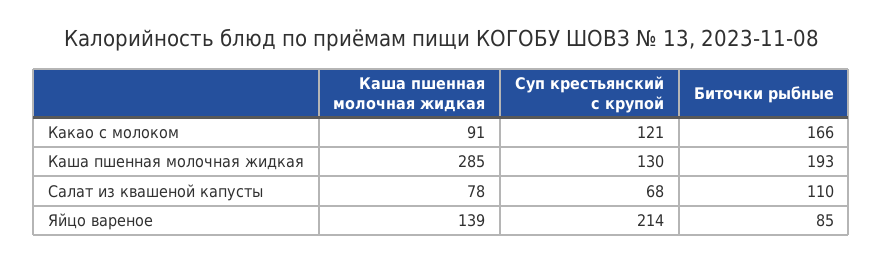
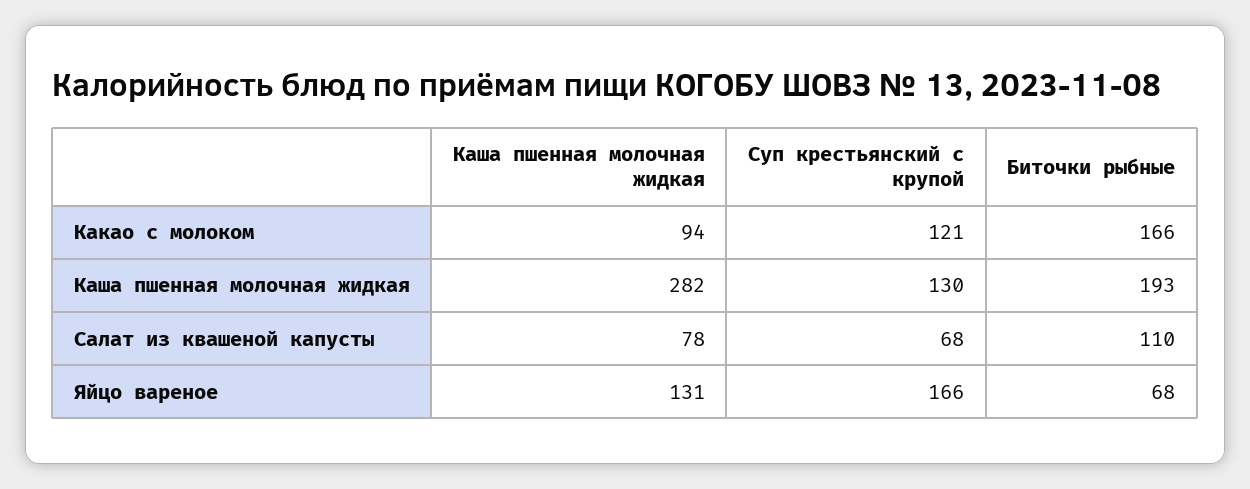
  {
    "Каша пшенная молочная жидкая": {
-     "Какао с молоком": 91,
+     "Какао с молоком": 94,
-     "Каша пшенная молочная жидкая": 285,
+     "Каша пшенная молочная жидкая": 282,
      "Салат из квашеной капусты": 78,
-     "Яйцо вареное": 139
+     "Яйцо вареное": 131
    },
    "Суп крестьянский с крупой": {
      "Какао с молоком": 121,
      "Каша пшенная молочная жидкая": 130,
      "Салат из квашеной капусты": 68,
-     "Яйцо вареное": 214
+     "Яйцо вареное": 166
    },
    "Биточки рыбные": {
      "Какао с молоком": 166,
      "Каша пшенная молочная жидкая": 193,
      "Салат из квашеной капусты": 110,
-     "Яйцо вареное": 85
+     "Яйцо вареное": 68
    }
  }

